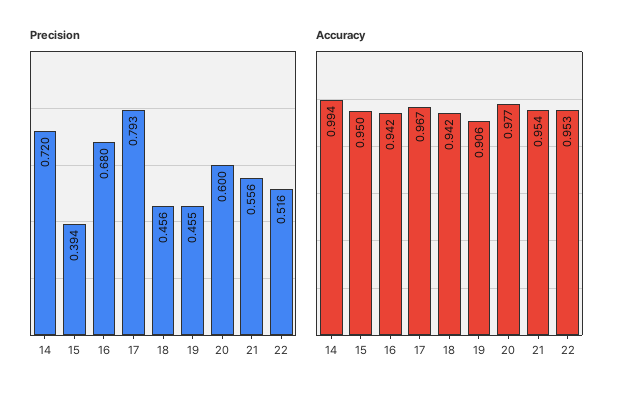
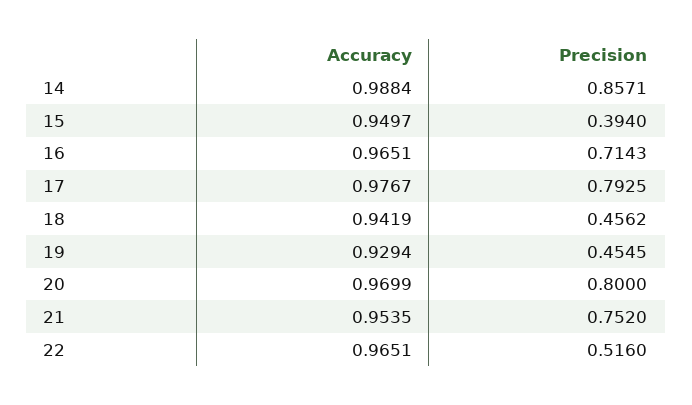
  {
    "Precision": {
-     "14": 0.72,
+     "14": 0.8571,
      "15": 0.394,
-     "16": 0.68,
+     "16": 0.7143,
      "17": 0.7925,
      "18": 0.4562,
      "19": 0.4545,
-     "20": 0.6,
+     "20": 0.8,
-     "21": 0.556,
+     "21": 0.752,
      "22": 0.516
    },
    "Accuracy": {
-     "14": 0.994,
+     "14": 0.9884,
      "15": 0.9497,
-     "16": 0.942,
+     "16": 0.9651,
-     "17": 0.967,
+     "17": 0.9767,
      "18": 0.9419,
-     "19": 0.906,
+     "19": 0.9294,
-     "20": 0.977,
+     "20": 0.9699,
      "21": 0.9535,
-     "22": 0.953
+     "22": 0.9651
    }
  }

